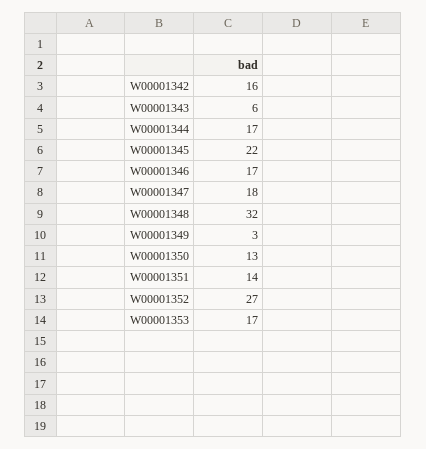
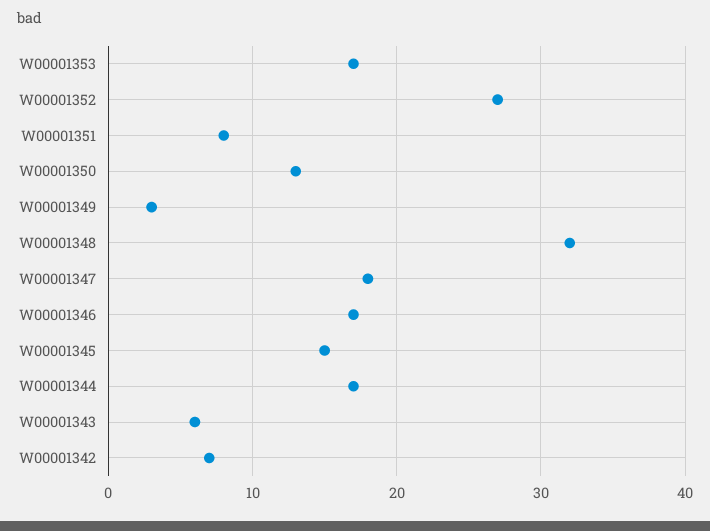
  {
-   "W00001342": 16,
+   "W00001342": 7,
    "W00001343": 6,
    "W00001344": 17,
-   "W00001345": 22,
+   "W00001345": 15,
    "W00001346": 17,
    "W00001347": 18,
    "W00001348": 32,
    "W00001349": 3,
    "W00001350": 13,
-   "W00001351": 14,
+   "W00001351": 8,
    "W00001352": 27,
    "W00001353": 17
  }

